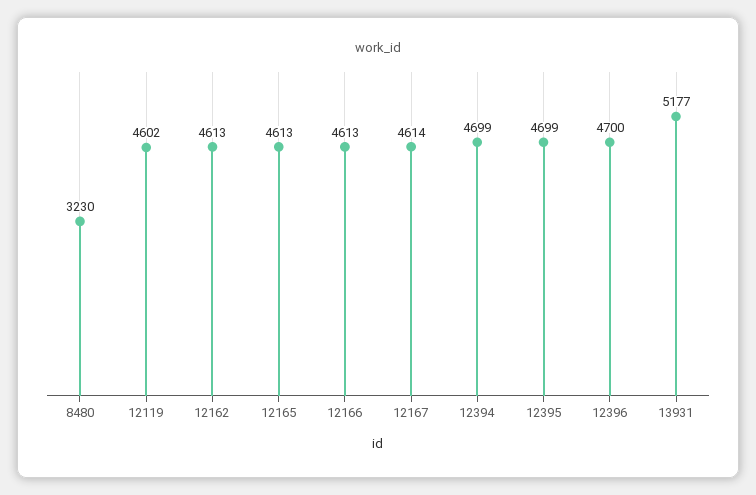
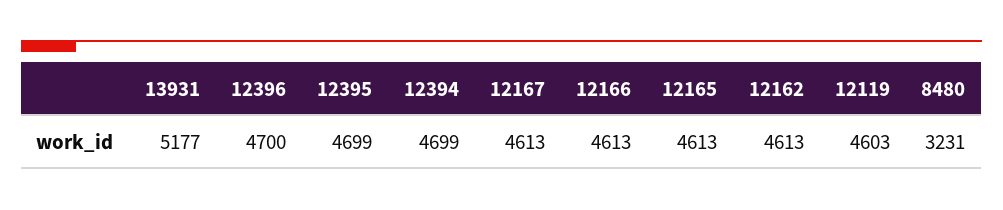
  {
-   "8480": 3230,
+   "8480": 3231,
-   "12119": 4602,
+   "12119": 4603,
    "12162": 4613,
    "12165": 4613,
    "12166": 4613,
-   "12167": 4614,
+   "12167": 4613,
    "12394": 4699,
    "12395": 4699,
    "12396": 4700,
    "13931": 5177
  }

